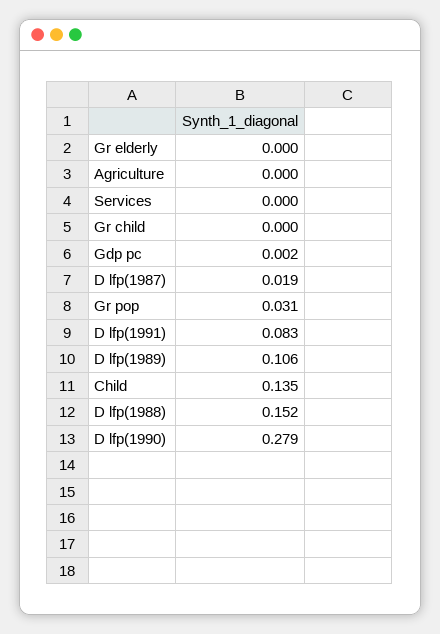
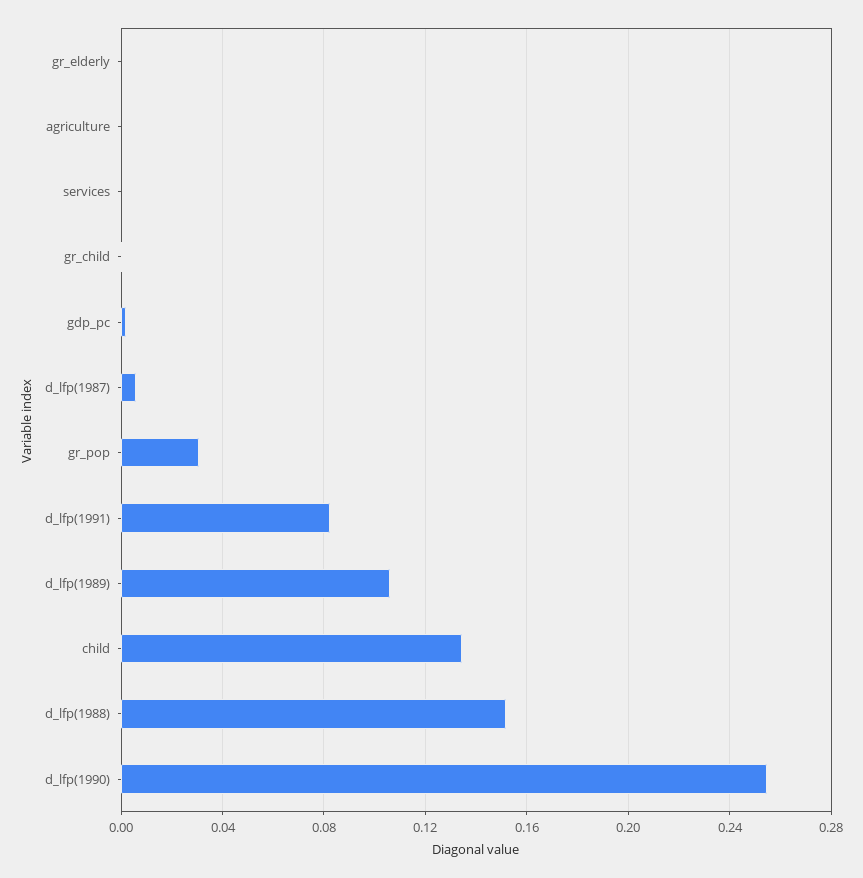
  {
    "Gr elderly": 0,
    "Agriculture": 0,
    "Services": 0,
    "Gr child": 0,
    "Gdp pc": 0.002,
-   "D lfp(1987)": 0.019,
+   "D lfp(1987)": 0.005,
    "Gr pop": 0.031,
    "D lfp(1991)": 0.083,
    "D lfp(1989)": 0.106,
    "Child": 0.135,
    "D lfp(1988)": 0.152,
-   "D lfp(1990)": 0.279
+   "D lfp(1990)": 0.255
  }

